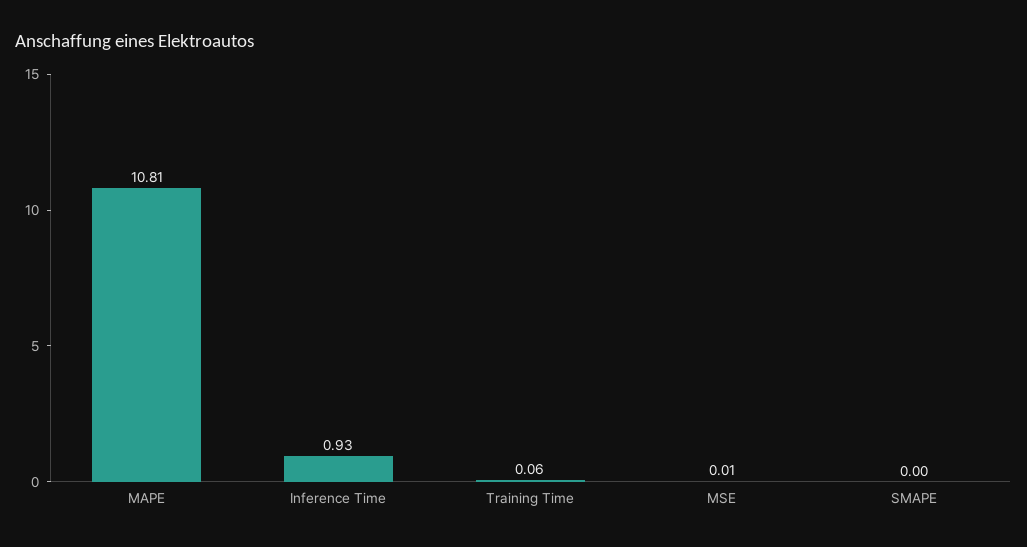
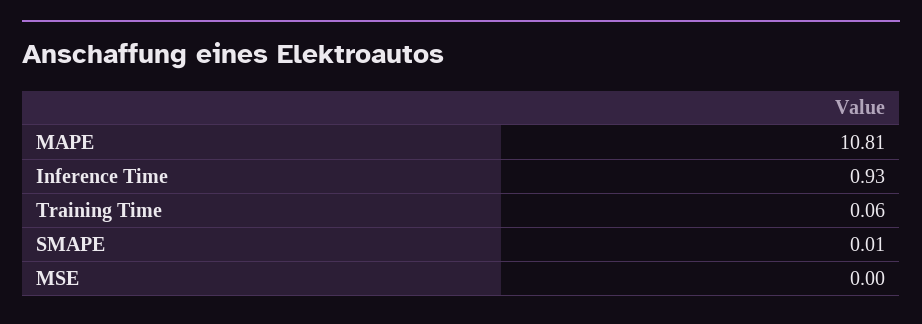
  {
    "MAPE": 10.81,
    "Inference Time": 0.93,
    "Training Time": 0.06,
-   "MSE": 0.01,
+   "MSE": 0,
-   "SMAPE": 0
+   "SMAPE": 0.01
  }

